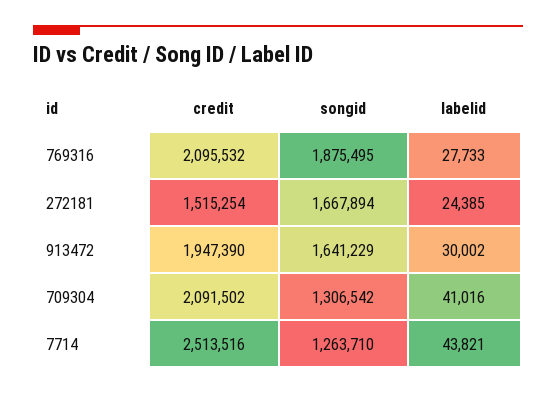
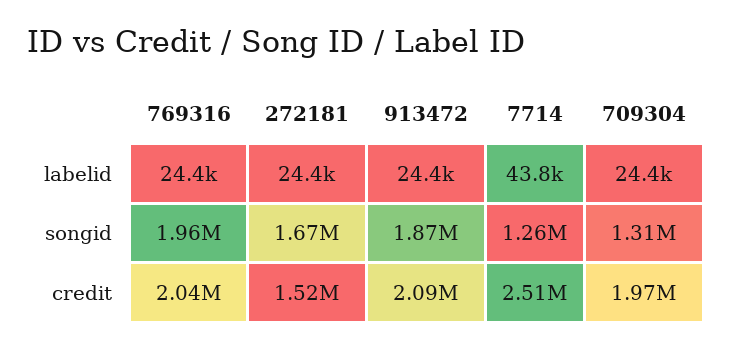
  {
    "credit": {
-     "769316": 2095532,
+     "769316": 2040000,
      "272181": 1515254,
-     "913472": 1947390,
+     "913472": 2090000,
-     "709304": 2091502,
+     "709304": 1970000,
      "7714": 2513516
    },
    "songid": {
-     "769316": 1875495,
+     "769316": 1960000,
      "272181": 1667894,
-     "913472": 1641229,
+     "913472": 1870000,
      "709304": 1306542,
      "7714": 1263710
    },
    "labelid": {
-     "769316": 27733,
+     "769316": 24400,
      "272181": 24385,
-     "913472": 30002,
+     "913472": 24400,
-     "709304": 41016,
+     "709304": 24400,
      "7714": 43821
    }
  }

